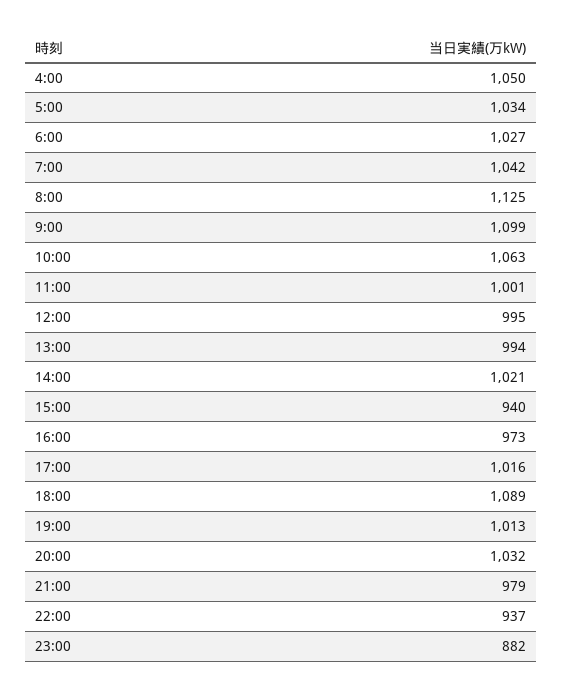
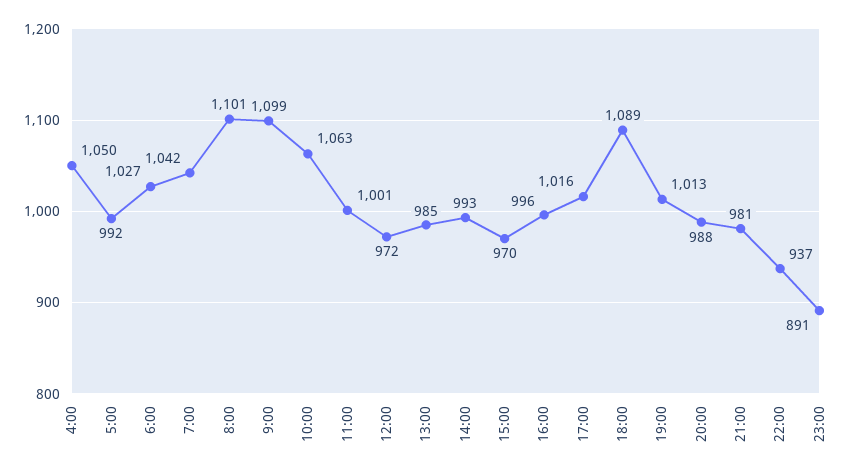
  {
    "4:00": 1050,
-   "5:00": 1034,
+   "5:00": 992,
    "6:00": 1027,
    "7:00": 1042,
-   "8:00": 1125,
+   "8:00": 1101,
    "9:00": 1099,
    "10:00": 1063,
    "11:00": 1001,
-   "12:00": 995,
+   "12:00": 972,
-   "13:00": 994,
+   "13:00": 985,
-   "14:00": 1021,
+   "14:00": 993,
-   "15:00": 940,
+   "15:00": 970,
-   "16:00": 973,
+   "16:00": 996,
    "17:00": 1016,
    "18:00": 1089,
    "19:00": 1013,
-   "20:00": 1032,
+   "20:00": 988,
-   "21:00": 979,
+   "21:00": 981,
    "22:00": 937,
-   "23:00": 882
+   "23:00": 891
  }

